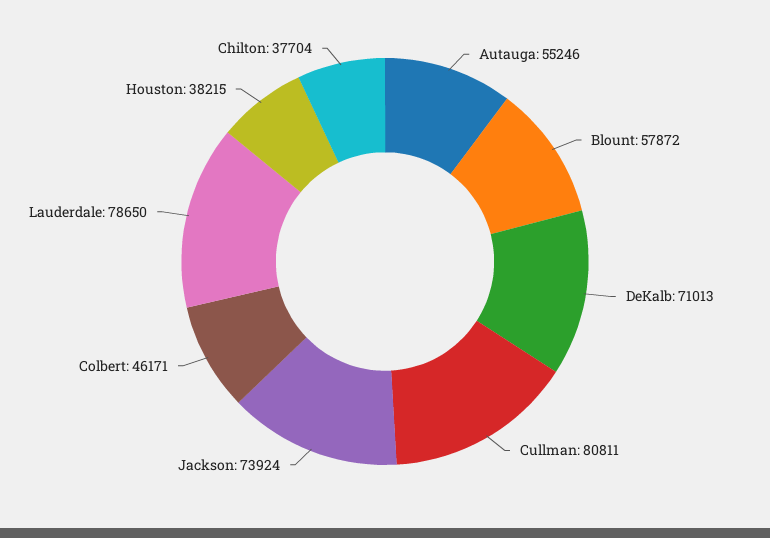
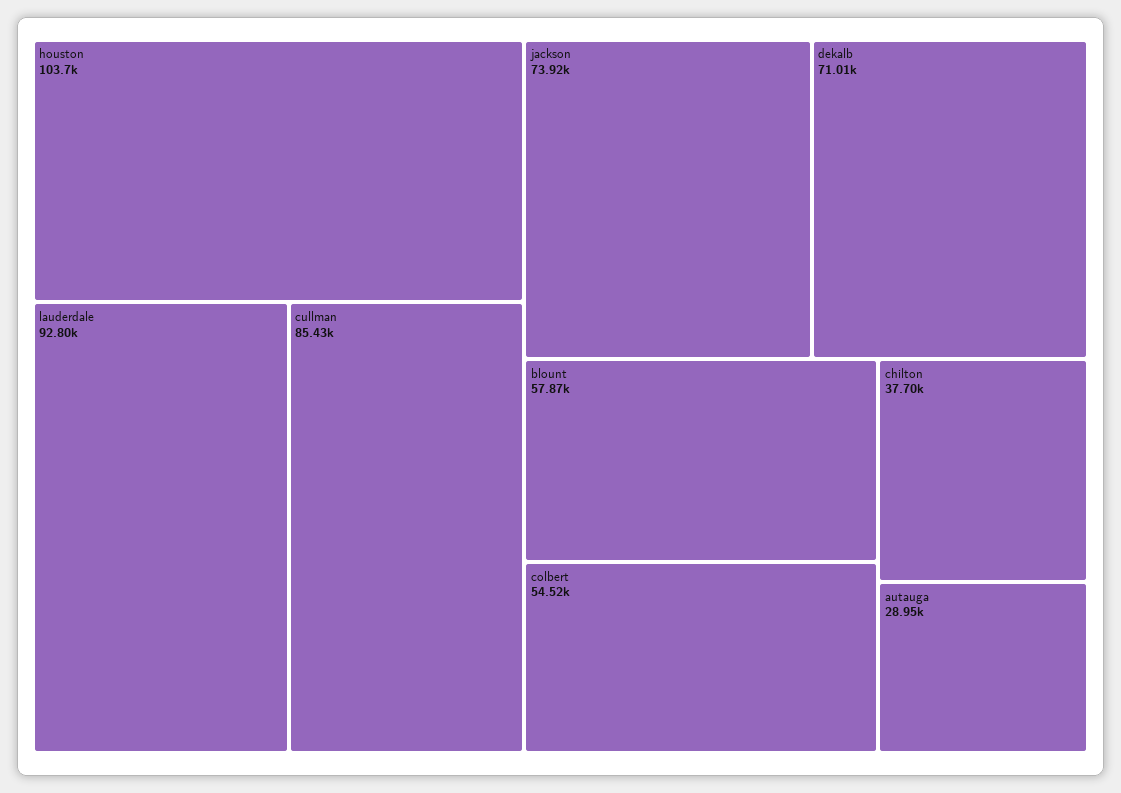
  {
-   "Autauga": 55246,
+   "Autauga": 28950,
    "Blount": 57872,
    "DeKalb": 71013,
-   "Cullman": 80811,
+   "Cullman": 85430,
    "Jackson": 73924,
-   "Colbert": 46171,
+   "Colbert": 54520,
-   "Lauderdale": 78650,
+   "Lauderdale": 92800,
-   "Houston": 38215,
+   "Houston": 103700,
    "Chilton": 37704
  }

